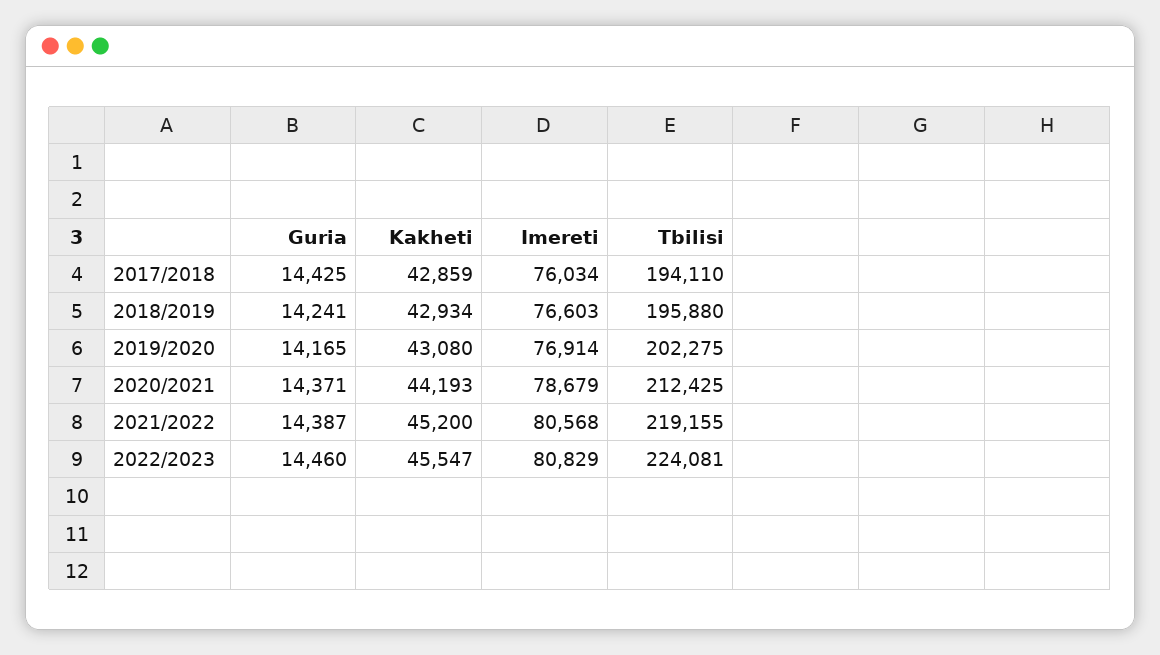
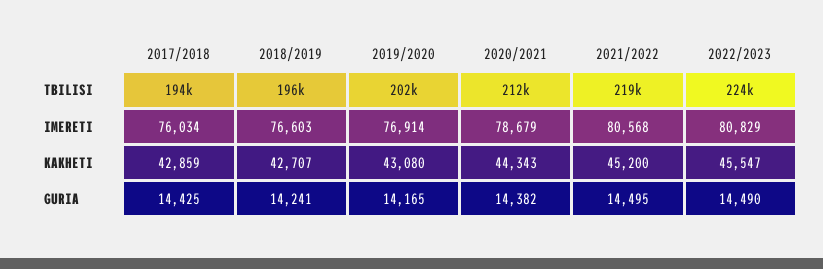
  {
    "Guria": {
      "2017/2018": 14425,
      "2018/2019": 14241,
      "2019/2020": 14165,
-     "2020/2021": 14371,
+     "2020/2021": 14382,
-     "2021/2022": 14387,
+     "2021/2022": 14495,
-     "2022/2023": 14460
+     "2022/2023": 14490
    },
    "Kakheti": {
      "2017/2018": 42859,
-     "2018/2019": 42934,
+     "2018/2019": 42707,
      "2019/2020": 43080,
-     "2020/2021": 44193,
+     "2020/2021": 44343,
      "2021/2022": 45200,
      "2022/2023": 45547
    },
    "Imereti": {
      "2017/2018": 76034,
      "2018/2019": 76603,
      "2019/2020": 76914,
      "2020/2021": 78679,
      "2021/2022": 80568,
      "2022/2023": 80829
    },
    "Tbilisi": {
      "2017/2018": 194110,
      "2018/2019": 195880,
      "2019/2020": 202275,
      "2020/2021": 212425,
      "2021/2022": 219155,
      "2022/2023": 224081
    }
  }

